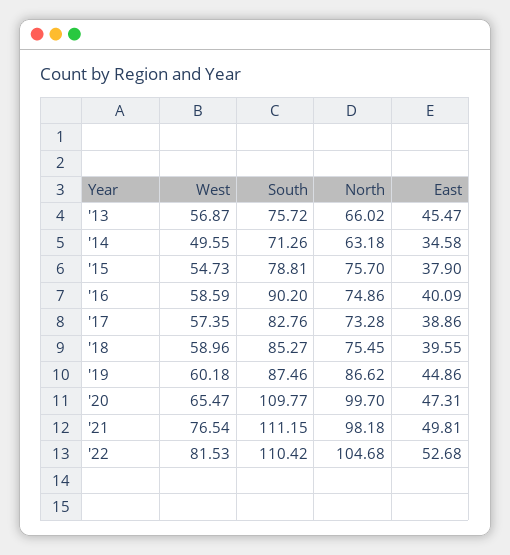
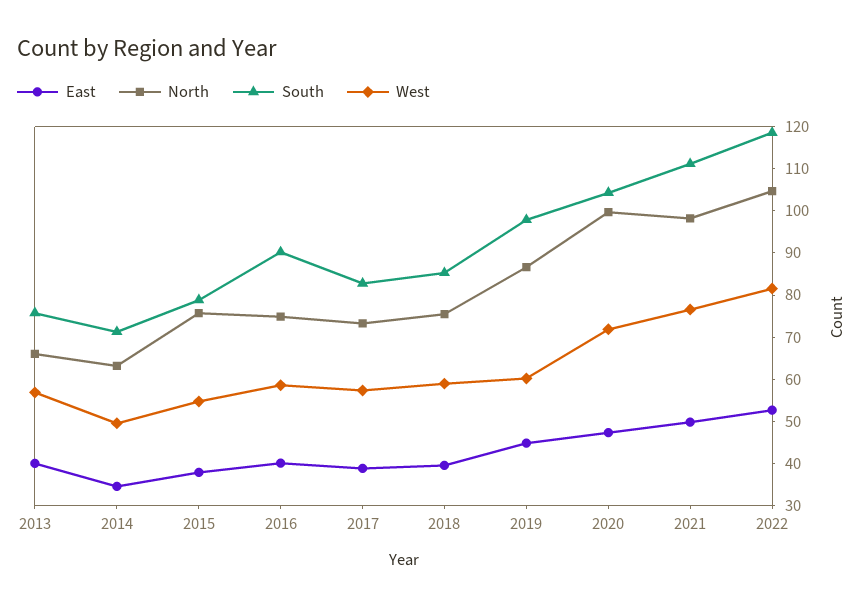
  {
    "West": {
      "'13": 56.87,
      "'14": 49.55,
      "'15": 54.73,
      "'16": 58.59,
      "'17": 57.35,
      "'18": 58.96,
      "'19": 60.18,
-     "'20": 65.47,
+     "'20": 72,
      "'21": 76.54,
      "'22": 81.53
    },
    "South": {
      "'13": 75.72,
      "'14": 71.26,
      "'15": 78.81,
      "'16": 90.2,
      "'17": 82.76,
      "'18": 85.27,
-     "'19": 87.46,
+     "'19": 98,
-     "'20": 109.77,
+     "'20": 104,
      "'21": 111.15,
-     "'22": 110.42
+     "'22": 118
    },
    "North": {
      "'13": 66.02,
      "'14": 63.18,
      "'15": 75.7,
      "'16": 74.86,
      "'17": 73.28,
      "'18": 75.45,
      "'19": 86.62,
      "'20": 99.7,
      "'21": 98.18,
      "'22": 104.68
    },
    "East": {
-     "'13": 45.47,
+     "'13": 40,
      "'14": 34.58,
      "'15": 37.9,
      "'16": 40.09,
      "'17": 38.86,
      "'18": 39.55,
      "'19": 44.86,
      "'20": 47.31,
      "'21": 49.81,
      "'22": 52.68
    }
  }

